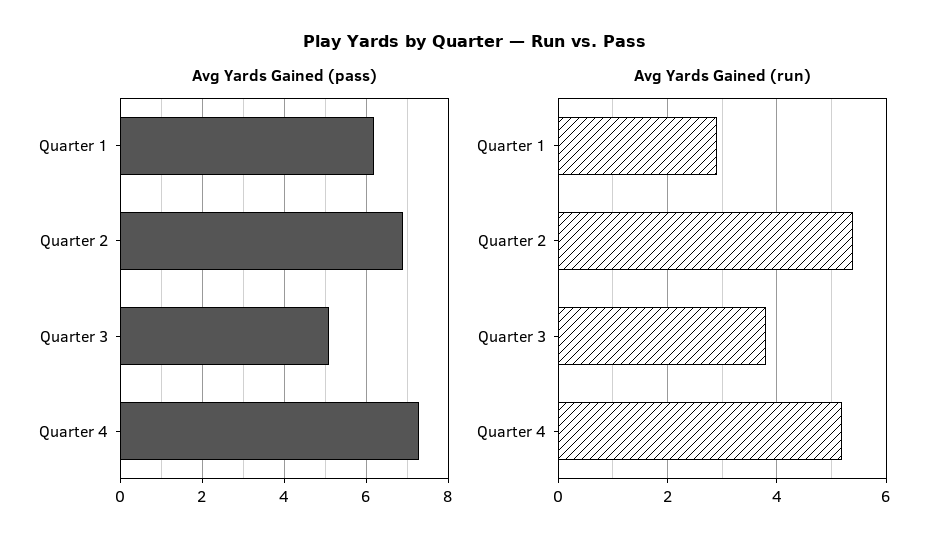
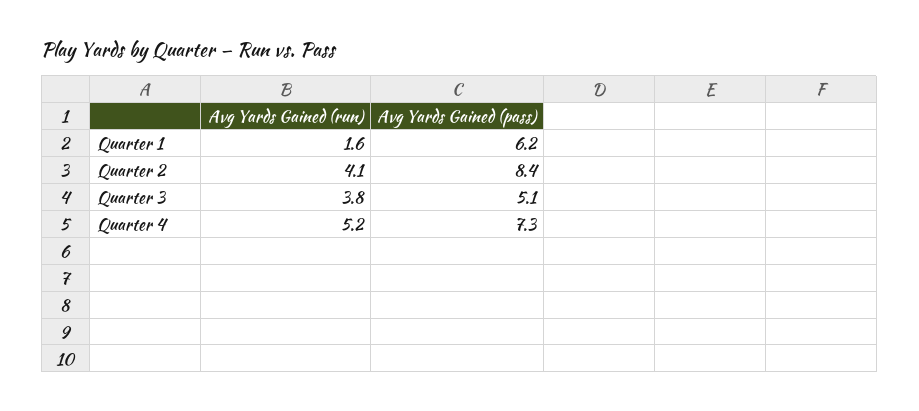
  {
    "Avg Yards Gained (pass)": {
      "Quarter 1": 6.2,
-     "Quarter 2": 7,
+     "Quarter 2": 8.4,
      "Quarter 3": 5.1,
      "Quarter 4": 7.3
    },
    "Avg Yards Gained (run)": {
-     "Quarter 1": 3,
+     "Quarter 1": 1.6,
-     "Quarter 2": 5.5,
+     "Quarter 2": 4.1,
      "Quarter 3": 3.8,
      "Quarter 4": 5.2
    }
  }

